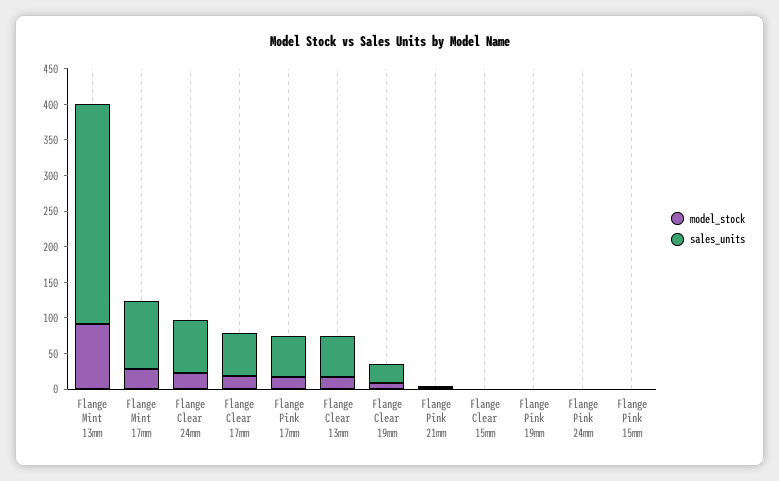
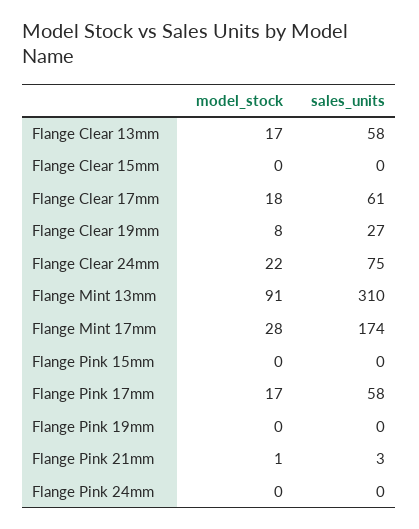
  {
    "model_stock": {
      "Flange Mint 13mm": 91,
      "Flange Mint 17mm": 28,
      "Flange Clear 24mm": 22,
      "Flange Clear 17mm": 18,
      "Flange Pink 17mm": 17,
      "Flange Clear 13mm": 17,
      "Flange Clear 19mm": 8,
      "Flange Pink 21mm": 1,
      "Flange Clear 15mm": 0,
      "Flange Pink 19mm": 0,
      "Flange Pink 24mm": 0,
      "Flange Pink 15mm": 0
    },
    "sales_units": {
      "Flange Mint 13mm": 310,
-     "Flange Mint 17mm": 100,
+     "Flange Mint 17mm": 174,
      "Flange Clear 24mm": 75,
      "Flange Clear 17mm": 61,
      "Flange Pink 17mm": 58,
      "Flange Clear 13mm": 58,
      "Flange Clear 19mm": 27,
      "Flange Pink 21mm": 3,
      "Flange Clear 15mm": 0,
      "Flange Pink 19mm": 0,
      "Flange Pink 24mm": 0,
      "Flange Pink 15mm": 0
    }
  }

